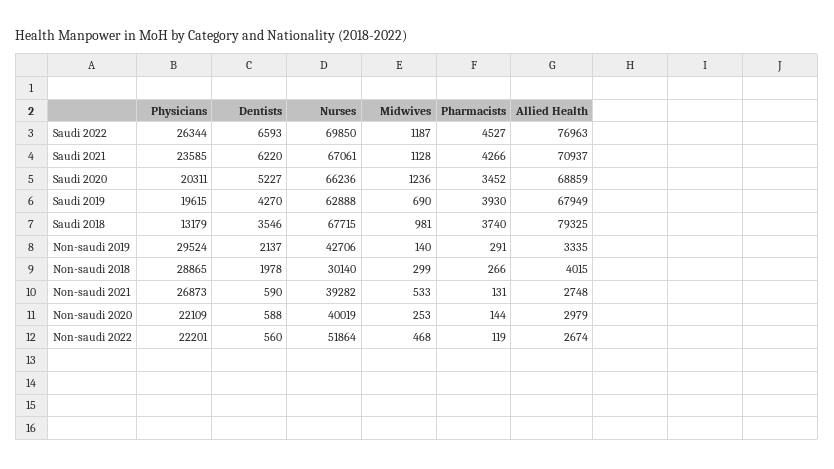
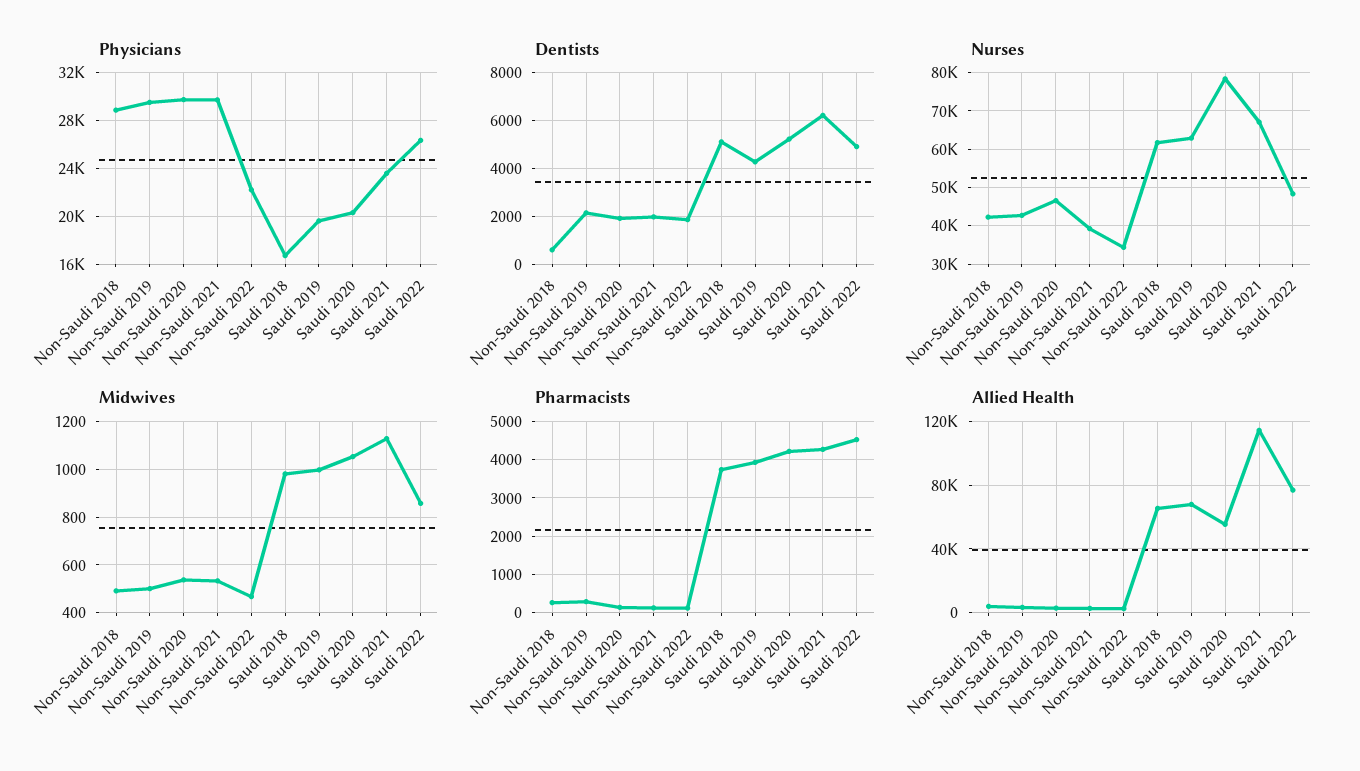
  {
    "Physicians": {
      "Saudi 2022": 26344,
      "Saudi 2021": 23585,
      "Saudi 2020": 20311,
      "Saudi 2019": 19615,
-     "Saudi 2018": 13179,
+     "Saudi 2018": 17000,
      "Non-saudi 2019": 29524,
      "Non-saudi 2018": 28865,
-     "Non-saudi 2021": 26873,
+     "Non-saudi 2021": 30000,
-     "Non-saudi 2020": 22109,
+     "Non-saudi 2020": 30000,
      "Non-saudi 2022": 22201
    },
    "Dentists": {
-     "Saudi 2022": 6593,
+     "Saudi 2022": 5000,
      "Saudi 2021": 6220,
      "Saudi 2020": 5227,
      "Saudi 2019": 4270,
-     "Saudi 2018": 3546,
+     "Saudi 2018": 5000,
      "Non-saudi 2019": 2137,
-     "Non-saudi 2018": 1978,
+     "Non-saudi 2018": 500,
-     "Non-saudi 2021": 590,
+     "Non-saudi 2021": 2000,
-     "Non-saudi 2020": 588,
+     "Non-saudi 2020": 2000,
-     "Non-saudi 2022": 560
+     "Non-saudi 2022": 2000
    },
    "Nurses": {
-     "Saudi 2022": 69850,
+     "Saudi 2022": 48000,
      "Saudi 2021": 67061,
-     "Saudi 2020": 66236,
+     "Saudi 2020": 78000,
      "Saudi 2019": 62888,
-     "Saudi 2018": 67715,
+     "Saudi 2018": 62000,
      "Non-saudi 2019": 42706,
-     "Non-saudi 2018": 30140,
+     "Non-saudi 2018": 42000,
      "Non-saudi 2021": 39282,
-     "Non-saudi 2020": 40019,
+     "Non-saudi 2020": 46000,
-     "Non-saudi 2022": 51864
+     "Non-saudi 2022": 34000
    },
    "Midwives": {
-     "Saudi 2022": 1187,
+     "Saudi 2022": 850,
      "Saudi 2021": 1128,
-     "Saudi 2020": 1236,
+     "Saudi 2020": 1050,
-     "Saudi 2019": 690,
+     "Saudi 2019": 1000,
      "Saudi 2018": 981,
-     "Non-saudi 2019": 140,
+     "Non-saudi 2019": 500,
-     "Non-saudi 2018": 299,
+     "Non-saudi 2018": 500,
      "Non-saudi 2021": 533,
-     "Non-saudi 2020": 253,
+     "Non-saudi 2020": 550,
      "Non-saudi 2022": 468
    },
    "Pharmacists": {
      "Saudi 2022": 4527,
      "Saudi 2021": 4266,
-     "Saudi 2020": 3452,
+     "Saudi 2020": 4200,
      "Saudi 2019": 3930,
      "Saudi 2018": 3740,
      "Non-saudi 2019": 291,
      "Non-saudi 2018": 266,
      "Non-saudi 2021": 131,
      "Non-saudi 2020": 144,
      "Non-saudi 2022": 119
    },
    "Allied Health": {
      "Saudi 2022": 76963,
-     "Saudi 2021": 70937,
+     "Saudi 2021": 115000,
-     "Saudi 2020": 68859,
+     "Saudi 2020": 55000,
      "Saudi 2019": 67949,
-     "Saudi 2018": 79325,
+     "Saudi 2018": 65000,
      "Non-saudi 2019": 3335,
      "Non-saudi 2018": 4015,
      "Non-saudi 2021": 2748,
      "Non-saudi 2020": 2979,
      "Non-saudi 2022": 2674
    }
  }

